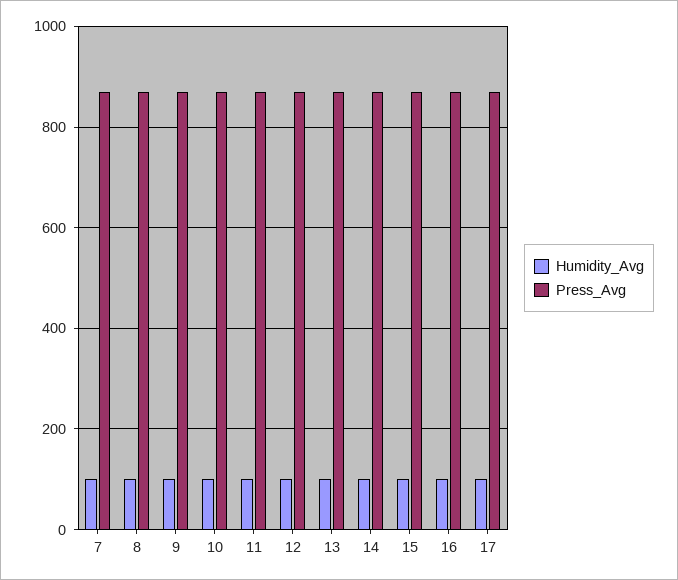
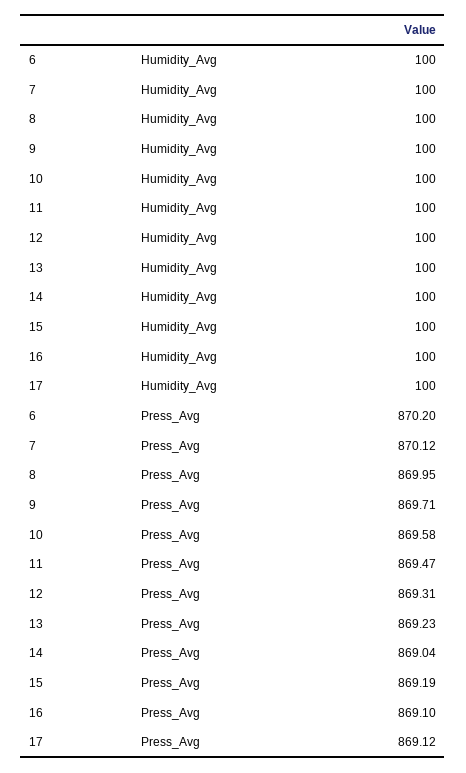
  {
    "Humidity_Avg": {
      "7": 100,
      "8": 100,
      "9": 100,
      "10": 100,
      "11": 100,
      "12": 100,
      "13": 100,
      "14": 100,
      "15": 100,
      "16": 100,
-     "17": 100
+     "17": 100,
+     "6": 100
    },
    "Press_Avg": {
      "7": 870.12,
      "8": 869.95,
      "9": 869.71,
      "10": 869.58,
      "11": 869.47,
      "12": 869.31,
      "13": 869.23,
      "14": 869.04,
      "15": 869.19,
      "16": 869.1,
-     "17": 869.12
+     "17": 869.12,
+     "6": 870.2
    }
  }

